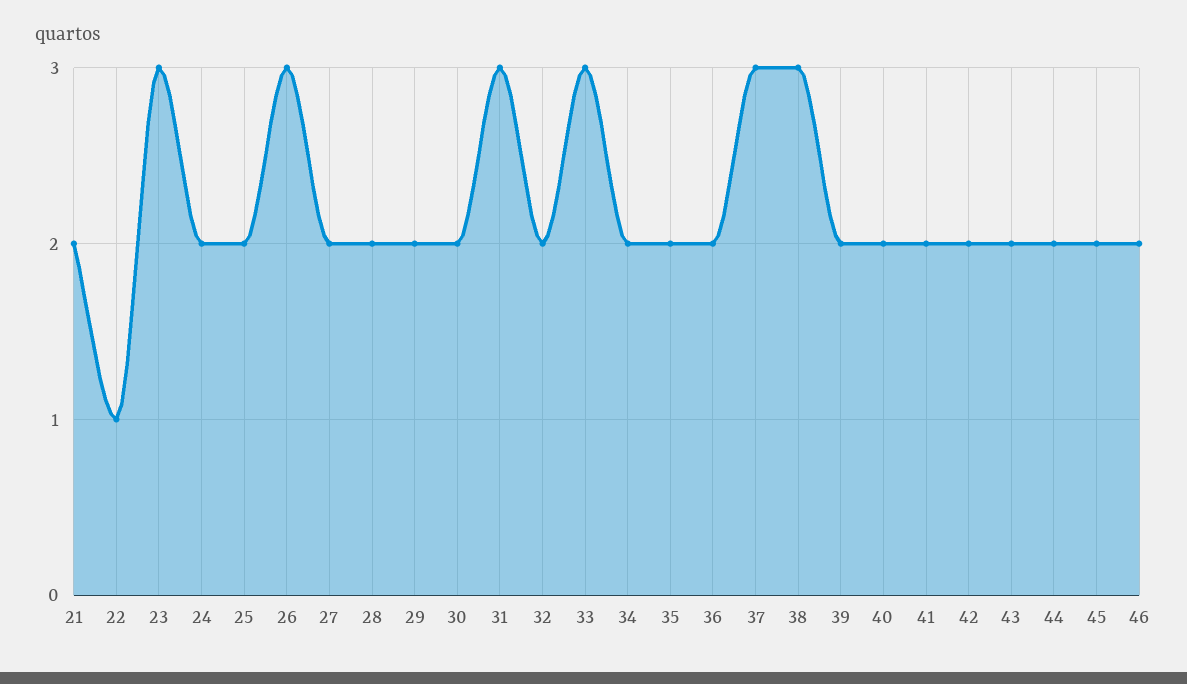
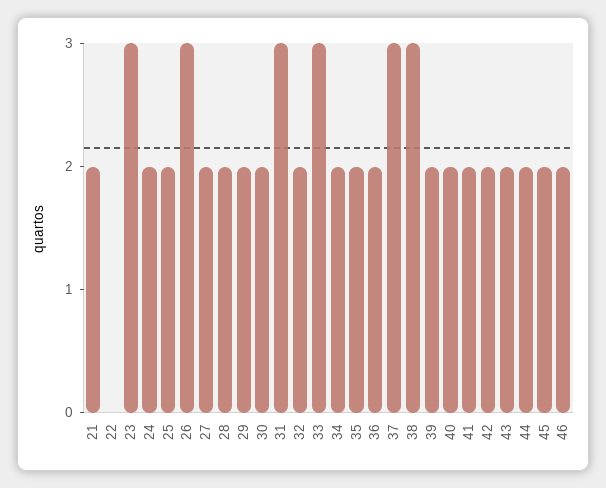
  {
    "21": 2,
-   "22": 1,
+   "22": 0,
    "23": 3,
    "24": 2,
    "25": 2,
    "26": 3,
    "27": 2,
    "28": 2,
    "29": 2,
    "30": 2,
    "31": 3,
    "32": 2,
    "33": 3,
    "34": 2,
    "35": 2,
    "36": 2,
    "37": 3,
    "38": 3,
    "39": 2,
    "40": 2,
    "41": 2,
    "42": 2,
    "43": 2,
    "44": 2,
    "45": 2,
    "46": 2
  }

